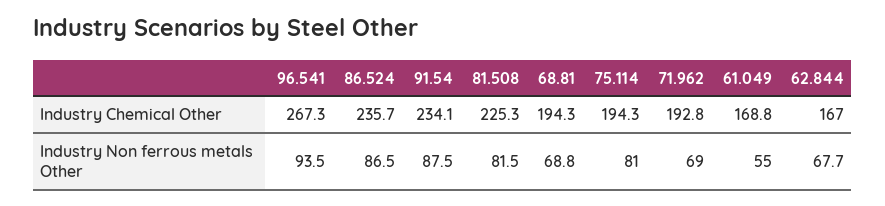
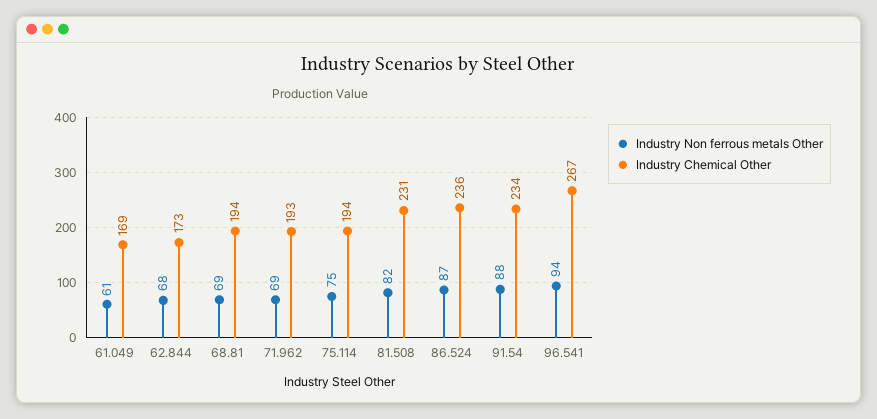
  {
    "Industry Chemical Other": {
      "96.541": 267.3,
      "86.524": 235.7,
      "91.54": 234.1,
-     "81.508": 225.3,
+     "81.508": 231,
      "68.81": 194.3,
      "75.114": 194.3,
      "71.962": 192.8,
      "61.049": 168.8,
-     "62.844": 167
+     "62.844": 173
    },
    "Industry Non ferrous metals Other": {
      "96.541": 93.5,
      "86.524": 86.5,
      "91.54": 87.5,
      "81.508": 81.5,
      "68.81": 68.8,
-     "75.114": 81,
+     "75.114": 75,
      "71.962": 69,
-     "61.049": 55,
+     "61.049": 61,
      "62.844": 67.7
    }
  }

